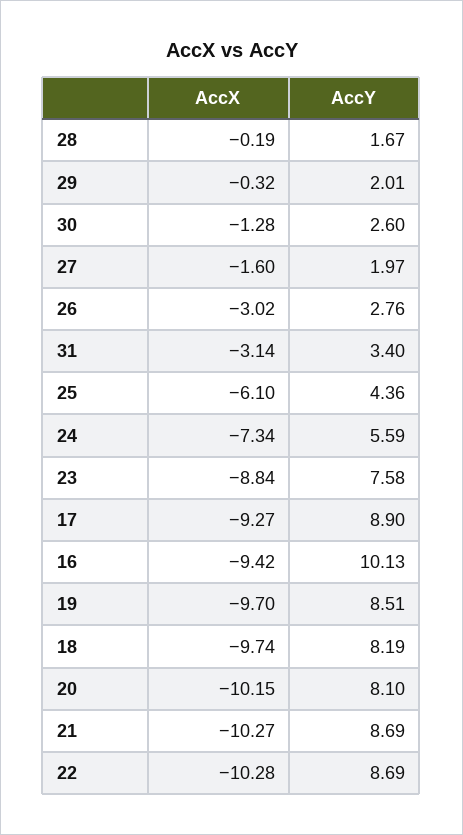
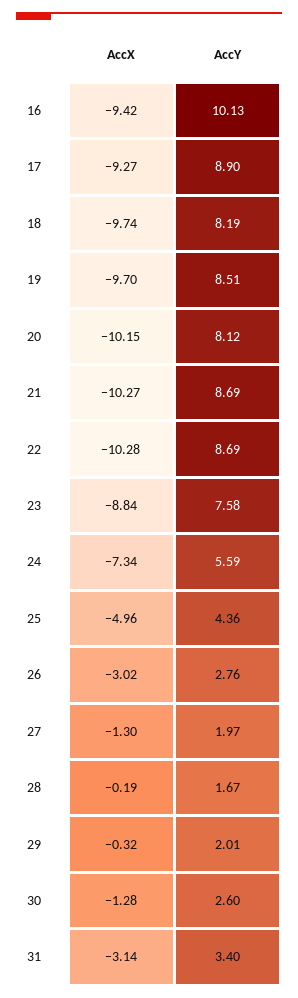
  {
    "AccX": {
      "28": -0.19,
      "29": -0.32,
      "30": -1.28,
-     "27": -1.6,
+     "27": -1.3,
      "26": -3.02,
      "31": -3.14,
-     "25": -6.1,
+     "25": -4.96,
      "24": -7.34,
      "23": -8.84,
      "17": -9.27,
      "16": -9.42,
      "19": -9.7,
      "18": -9.74,
      "20": -10.15,
      "21": -10.27,
      "22": -10.28
    },
    "AccY": {
      "28": 1.67,
      "29": 2.01,
      "30": 2.6,
      "27": 1.97,
      "26": 2.76,
      "31": 3.4,
      "25": 4.36,
      "24": 5.59,
      "23": 7.58,
      "17": 8.9,
      "16": 10.13,
      "19": 8.51,
      "18": 8.19,
-     "20": 8.1,
+     "20": 8.12,
      "21": 8.69,
      "22": 8.69
    }
  }

